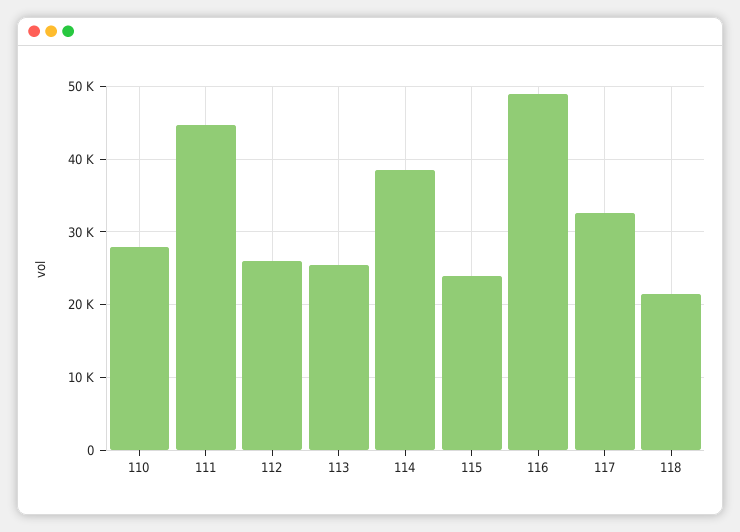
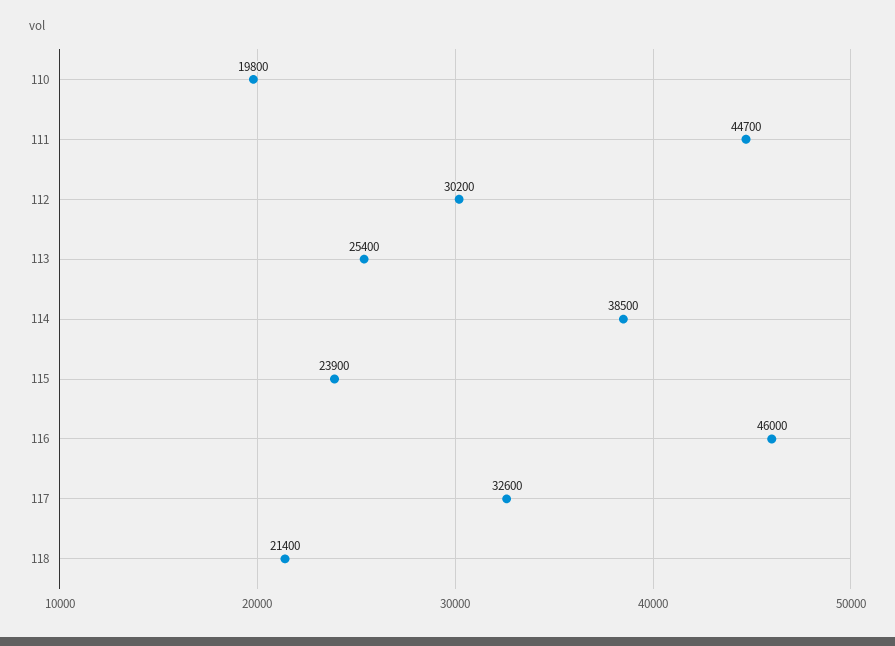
  {
-   "110": 28000,
+   "110": 19800,
    "111": 44700,
-   "112": 26000,
+   "112": 30200,
    "113": 25400,
    "114": 38500,
    "115": 23900,
-   "116": 49000,
+   "116": 46000,
    "117": 32600,
    "118": 21400
  }

